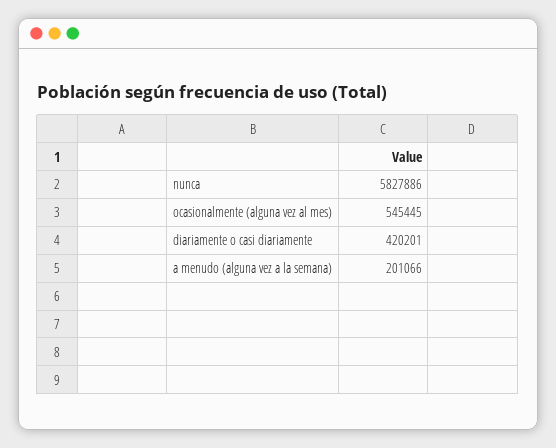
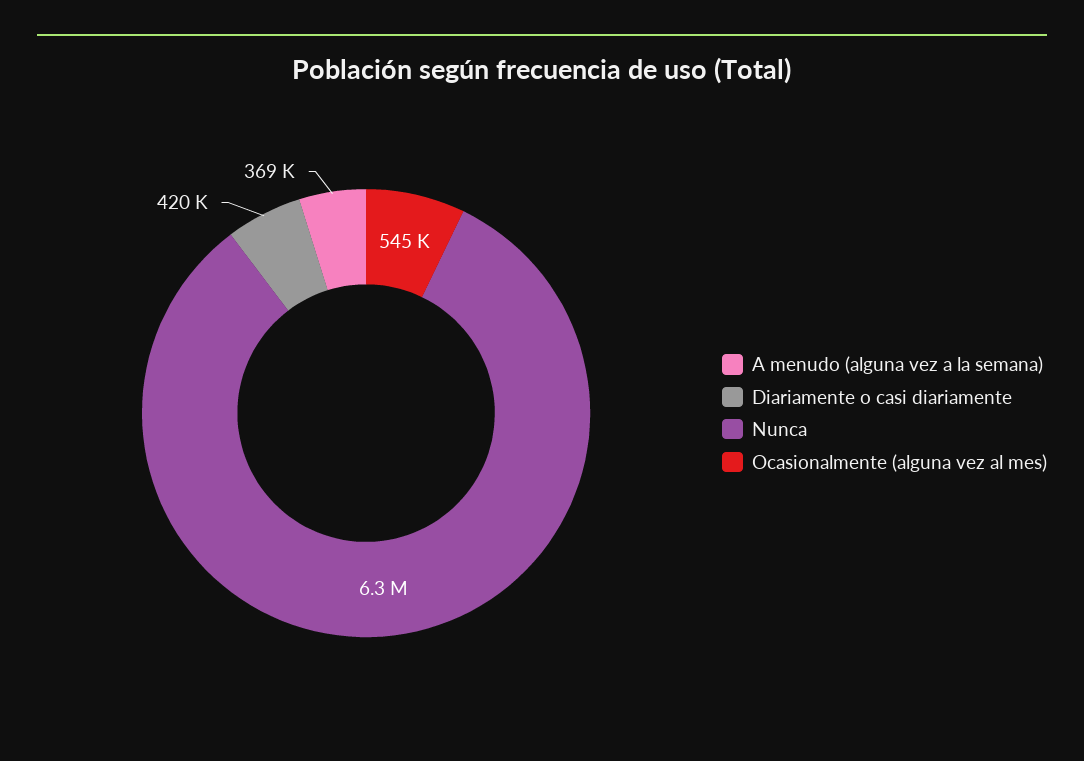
  {
-   "nunca": 5827886,
+   "nunca": 6300000,
    "ocasionalmente (alguna vez al mes)": 545445,
    "diariamente o casi diariamente": 420201,
-   "a menudo (alguna vez a la semana)": 201066
+   "a menudo (alguna vez a la semana)": 369000
  }

